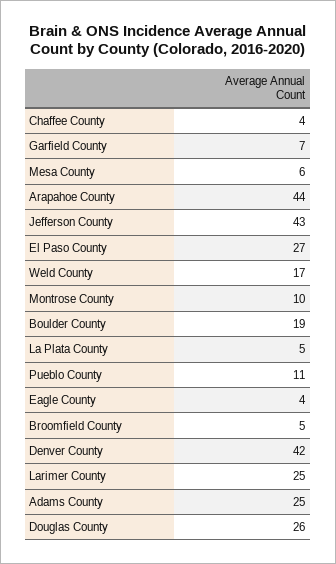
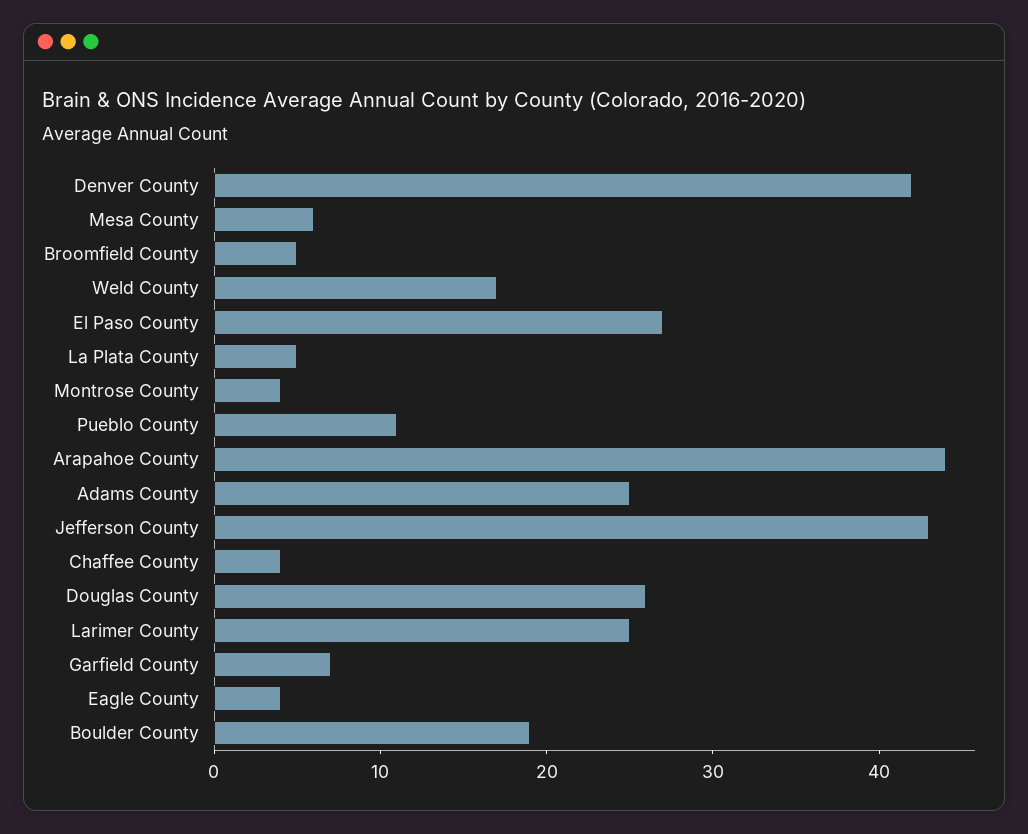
  {
    "Chaffee County": 4,
    "Garfield County": 7,
    "Mesa County": 6,
    "Arapahoe County": 44,
    "Jefferson County": 43,
    "El Paso County": 27,
    "Weld County": 17,
-   "Montrose County": 10,
+   "Montrose County": 4,
    "Boulder County": 19,
    "La Plata County": 5,
    "Pueblo County": 11,
    "Eagle County": 4,
    "Broomfield County": 5,
    "Denver County": 42,
    "Larimer County": 25,
    "Adams County": 25,
    "Douglas County": 26
  }

